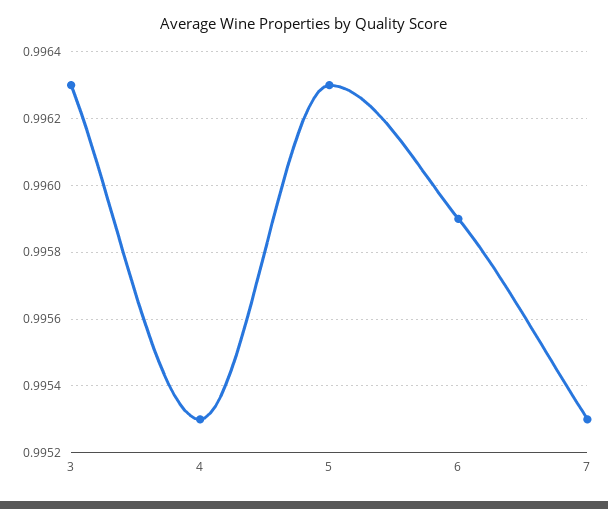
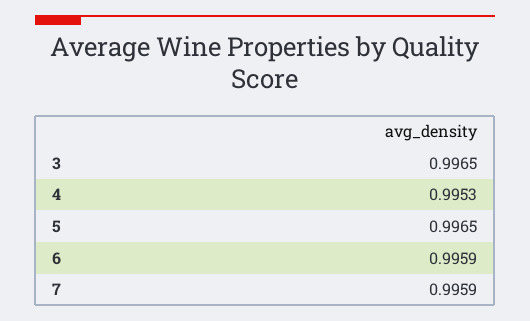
  {
-   "3": 0.9963,
+   "3": 0.9965,
    "4": 0.9953,
-   "5": 0.9963,
+   "5": 0.9965,
    "6": 0.9959,
-   "7": 0.9953
+   "7": 0.9959
  }

